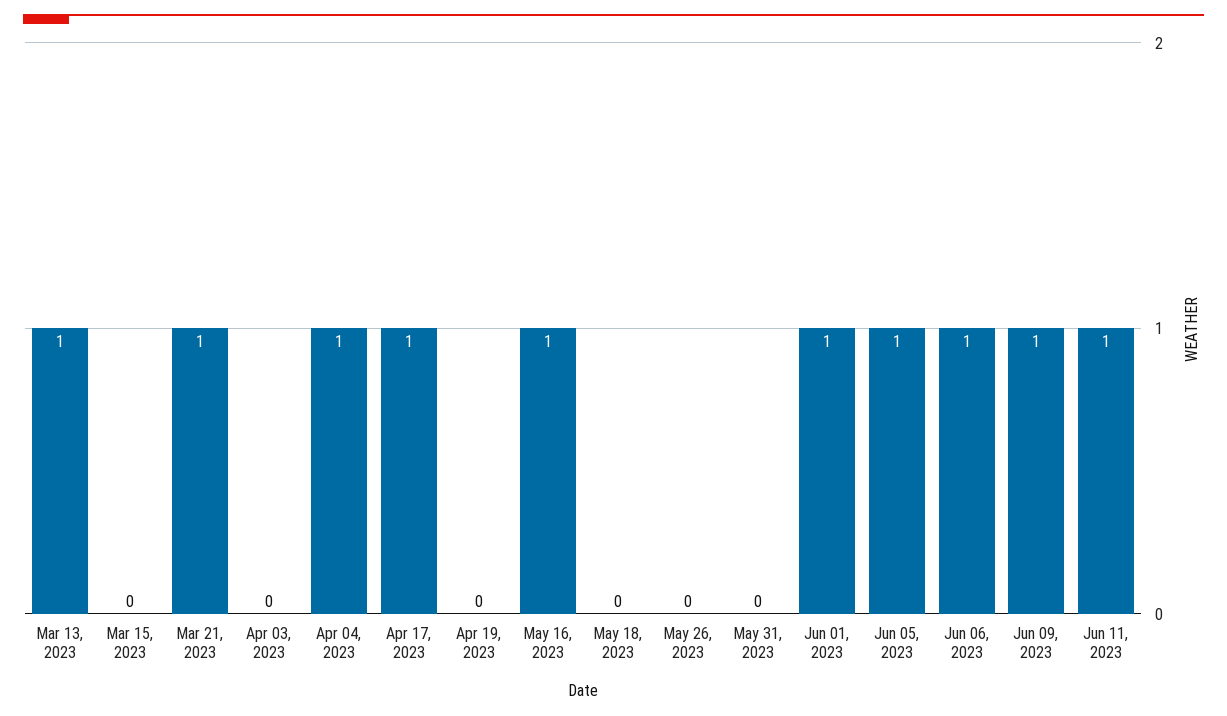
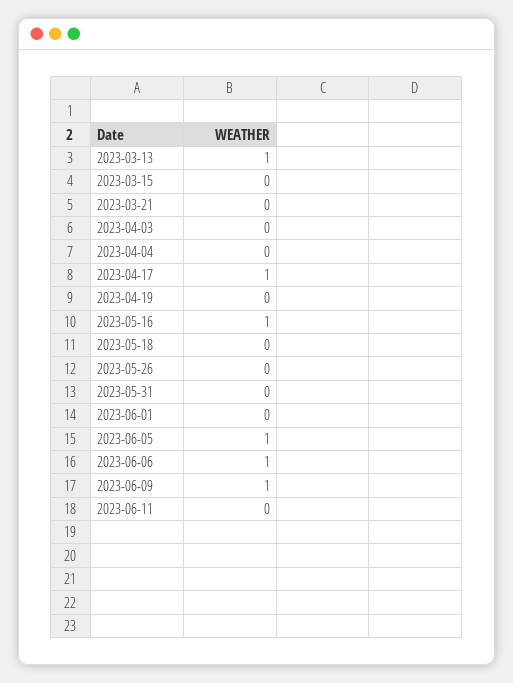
  {
    "Mar 13, 2023": 1,
    "Mar 15, 2023": 0,
-   "Mar 21, 2023": 1,
+   "Mar 21, 2023": 0,
    "Apr 03, 2023": 0,
-   "Apr 04, 2023": 1,
+   "Apr 04, 2023": 0,
    "Apr 17, 2023": 1,
    "Apr 19, 2023": 0,
    "May 16, 2023": 1,
    "May 18, 2023": 0,
    "May 26, 2023": 0,
    "May 31, 2023": 0,
-   "Jun 01, 2023": 1,
+   "Jun 01, 2023": 0,
    "Jun 05, 2023": 1,
    "Jun 06, 2023": 1,
    "Jun 09, 2023": 1,
-   "Jun 11, 2023": 1
+   "Jun 11, 2023": 0
  }

